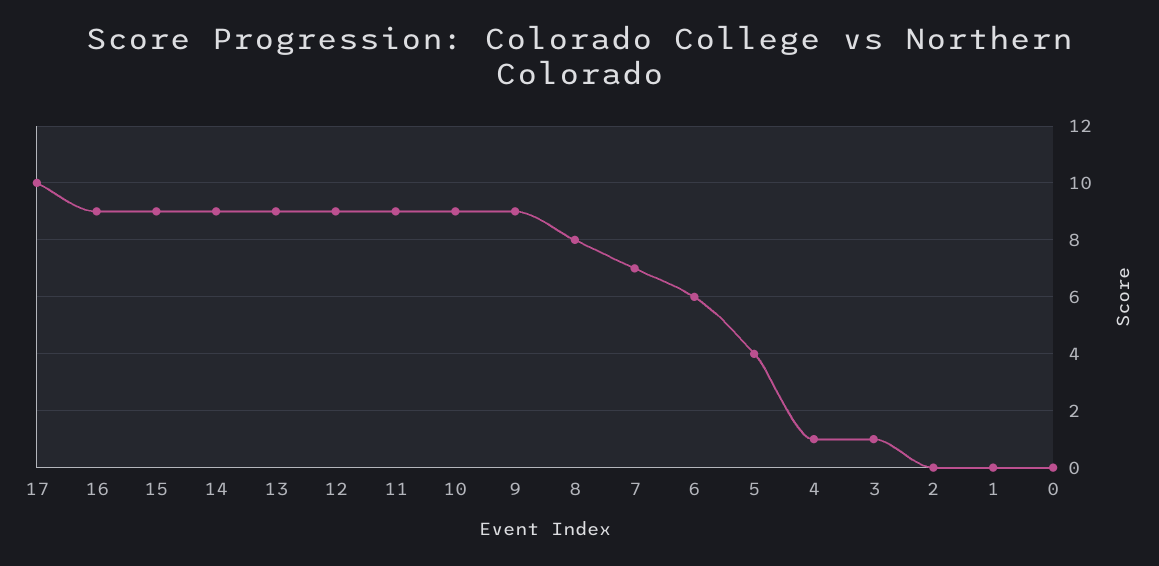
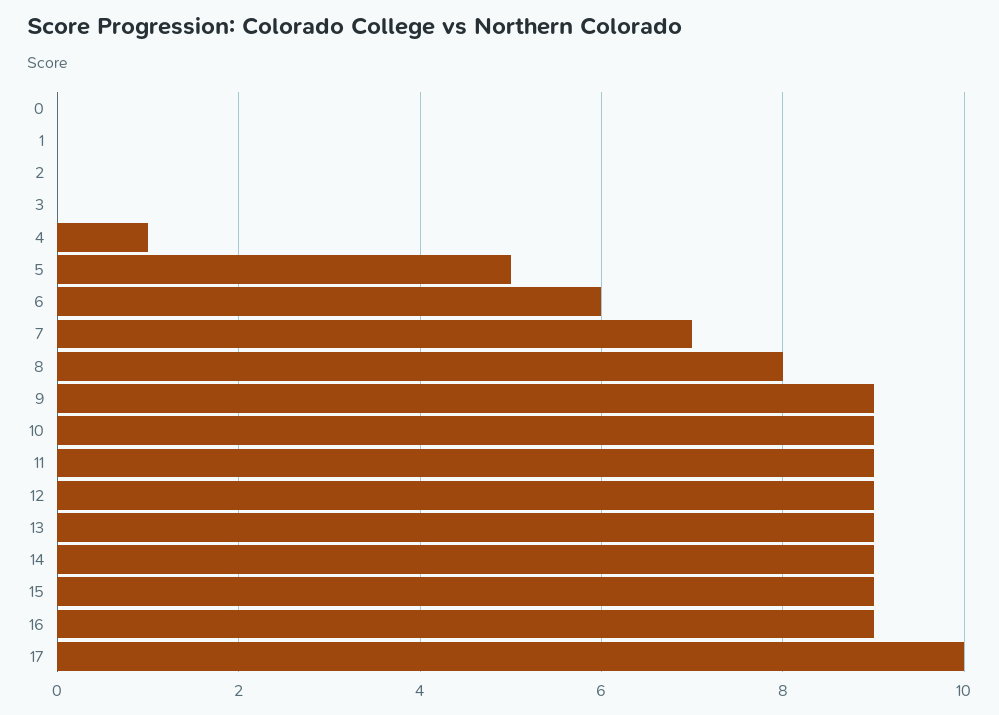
  {
    "17": 10,
    "16": 9,
    "15": 9,
    "14": 9,
    "13": 9,
    "12": 9,
    "11": 9,
    "10": 9,
    "9": 9,
    "8": 8,
    "7": 7,
    "6": 6,
-   "5": 4,
+   "5": 5,
    "4": 1,
-   "3": 1,
+   "3": 0,
    "2": 0,
    "1": 0,
    "0": 0
  }

